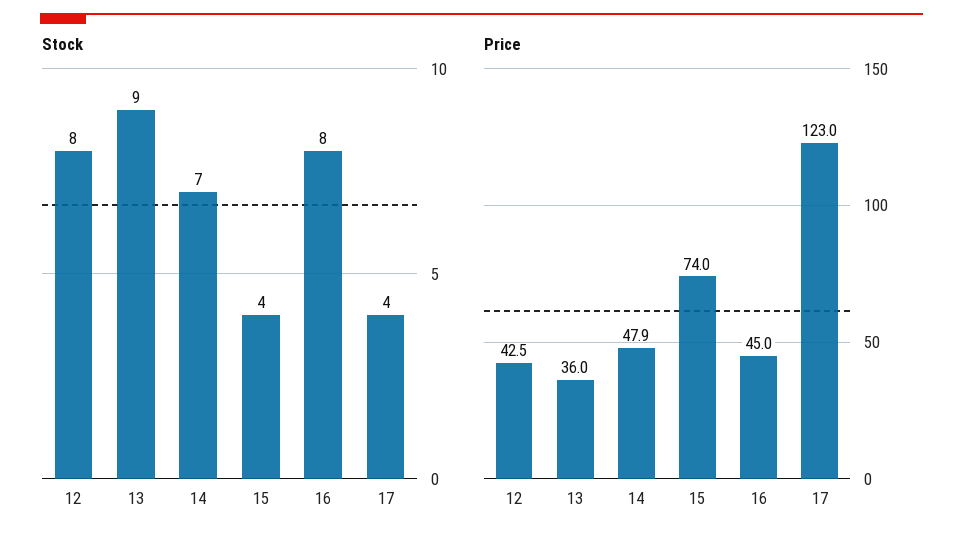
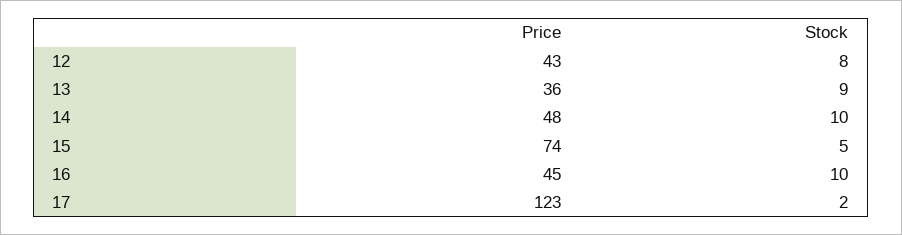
  {
    "Stock": {
      "12": 8,
      "13": 9,
-     "14": 7,
+     "14": 10,
-     "15": 4,
+     "15": 5,
-     "16": 8,
+     "16": 10,
-     "17": 4
+     "17": 2
    },
    "Price": {
      "12": 42.5,
      "13": 36,
      "14": 47.9,
      "15": 74,
      "16": 45,
      "17": 123
    }
  }

